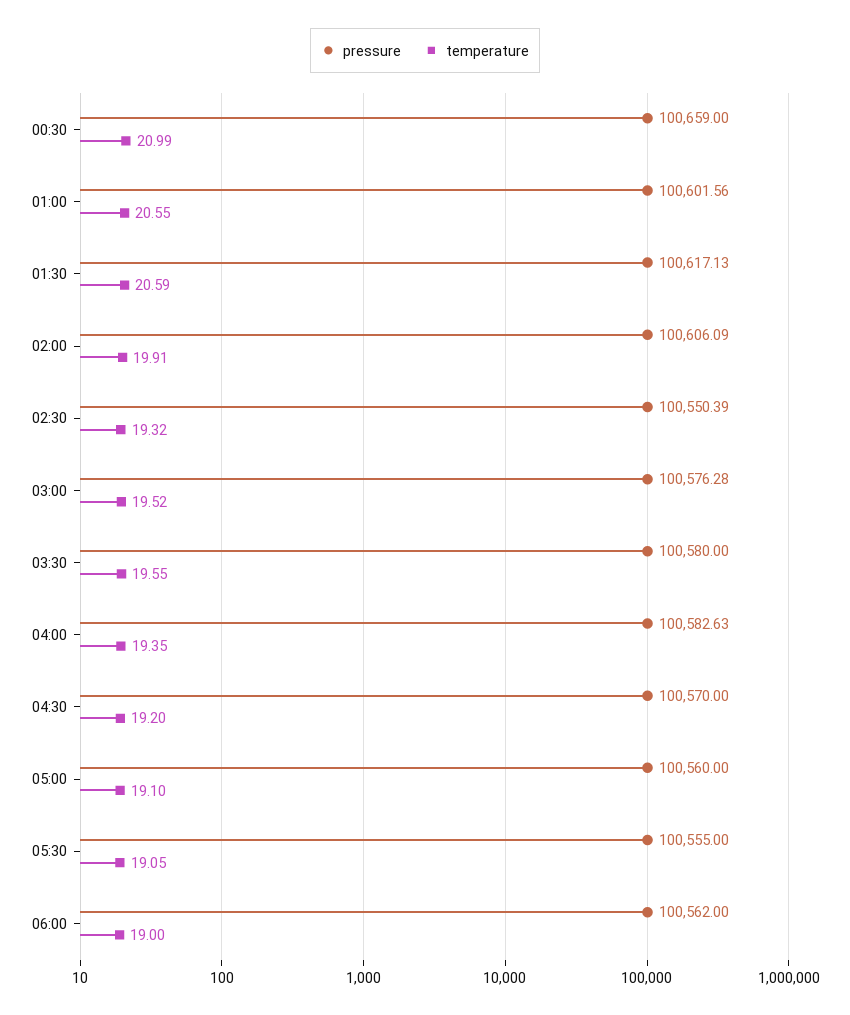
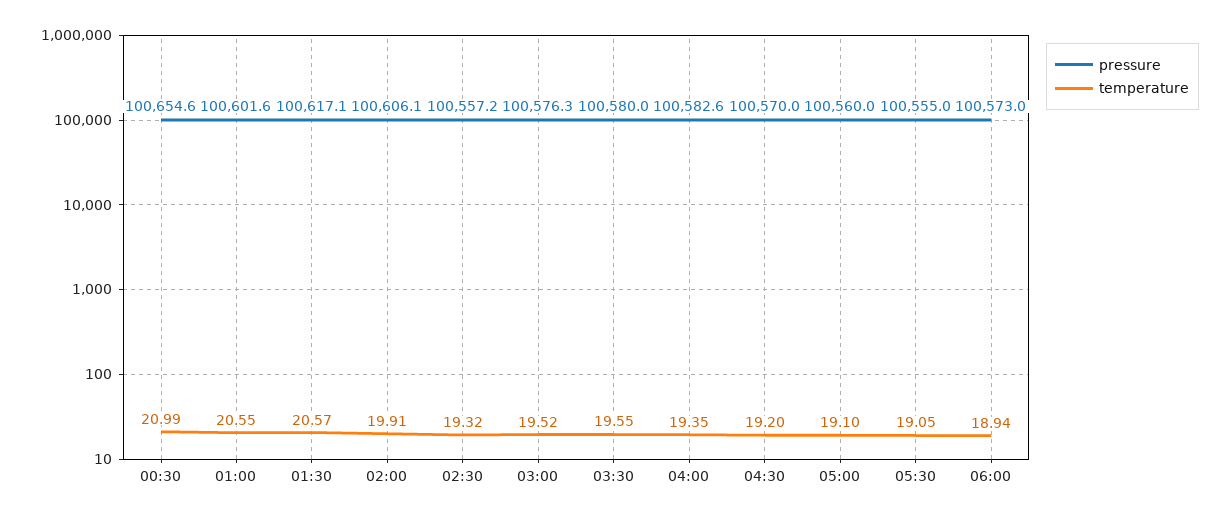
  {
    "pressure": {
-     "00:30": 100659,
+     "00:30": 100654.6,
      "01:00": 100601.56,
      "01:30": 100617.13,
      "02:00": 100606.09,
-     "02:30": 100550.39,
+     "02:30": 100557.2,
      "03:00": 100576.28,
      "03:30": 100580,
      "04:00": 100582.63,
      "04:30": 100570,
      "05:00": 100560,
      "05:30": 100555,
-     "06:00": 100562
+     "06:00": 100573
    },
    "temperature": {
      "00:30": 20.99,
      "01:00": 20.55,
-     "01:30": 20.59,
+     "01:30": 20.57,
      "02:00": 19.91,
      "02:30": 19.32,
      "03:00": 19.52,
      "03:30": 19.55,
      "04:00": 19.35,
      "04:30": 19.2,
      "05:00": 19.1,
      "05:30": 19.05,
-     "06:00": 19
+     "06:00": 18.94
    }
  }

